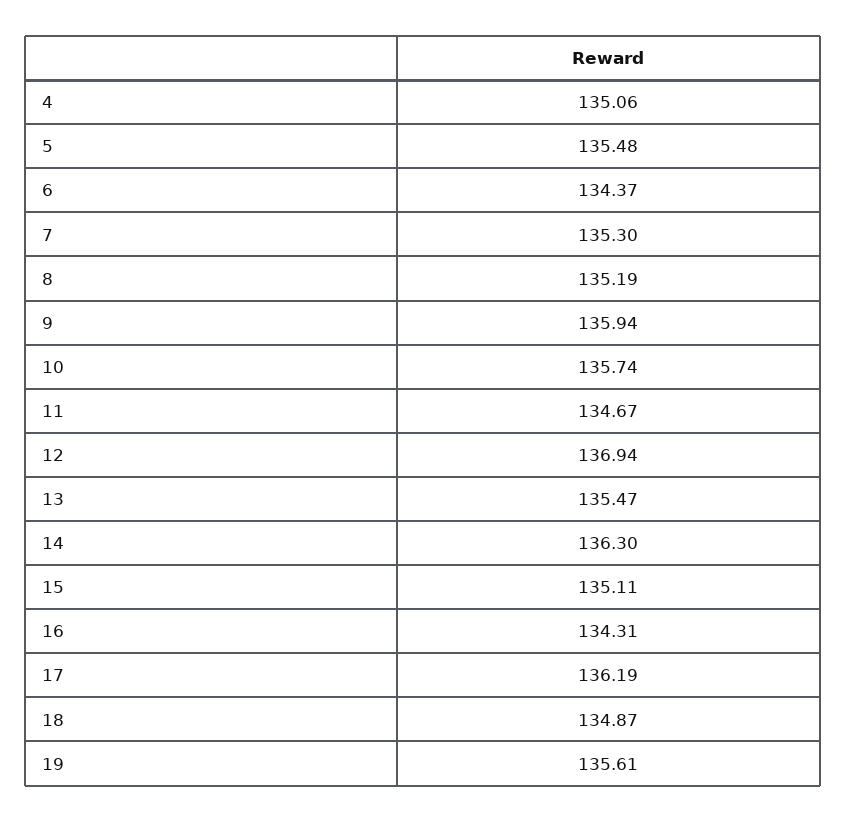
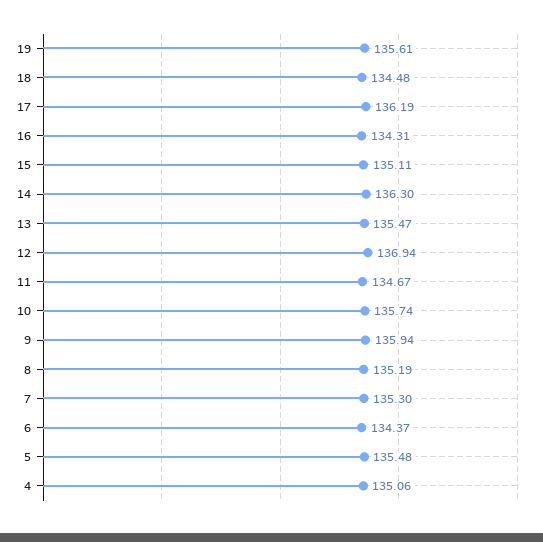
  {
    "4": 135.06,
    "5": 135.48,
    "6": 134.37,
    "7": 135.3,
    "8": 135.19,
    "9": 135.94,
    "10": 135.74,
    "11": 134.67,
    "12": 136.94,
    "13": 135.47,
    "14": 136.3,
    "15": 135.11,
    "16": 134.31,
    "17": 136.19,
-   "18": 134.87,
+   "18": 134.48,
    "19": 135.61
  }

